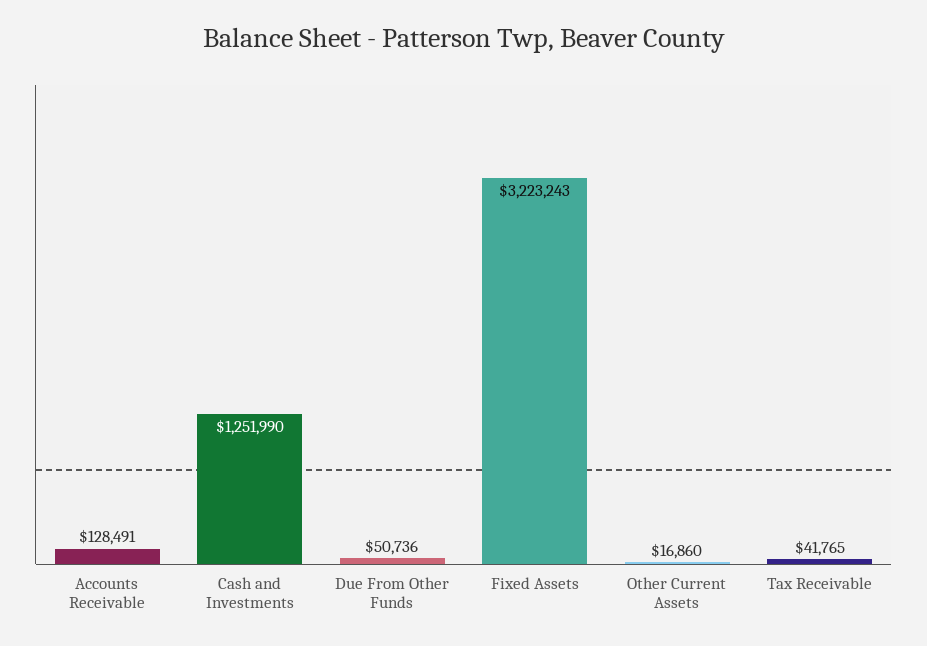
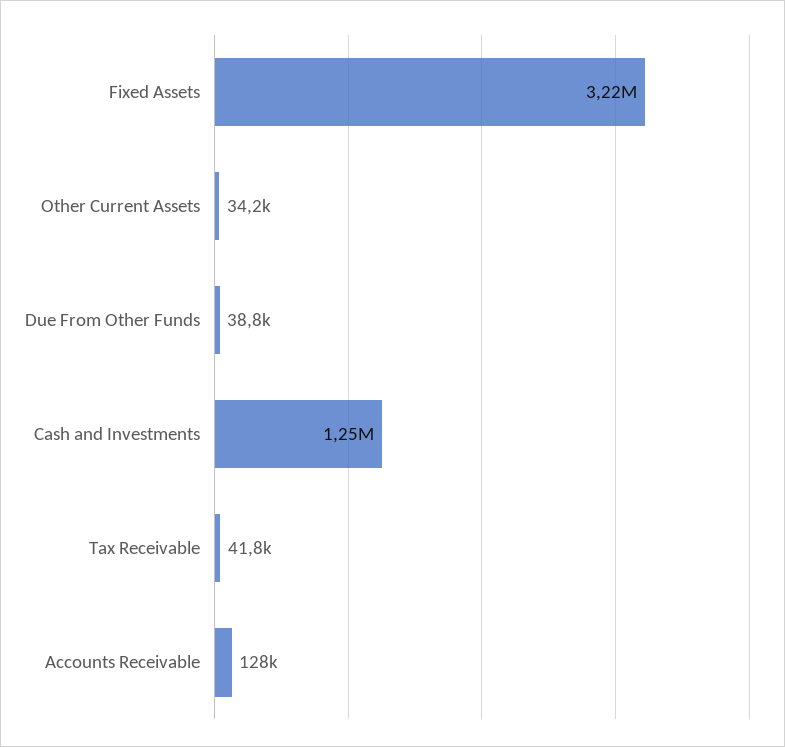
  {
    "Accounts Receivable": 128491,
    "Cash and Investments": 1251990,
-   "Due From Other Funds": 50736,
+   "Due From Other Funds": 38800,
    "Fixed Assets": 3223243,
-   "Other Current Assets": 16860,
+   "Other Current Assets": 34200,
    "Tax Receivable": 41765
  }

